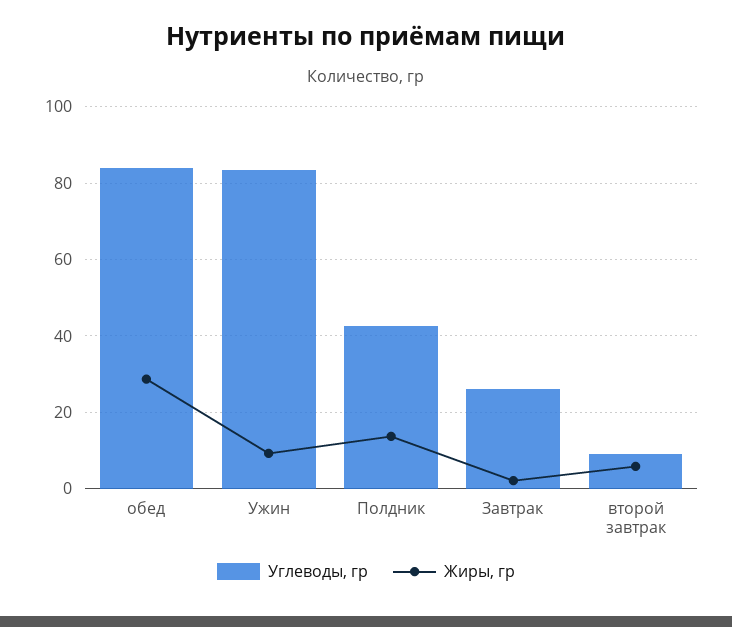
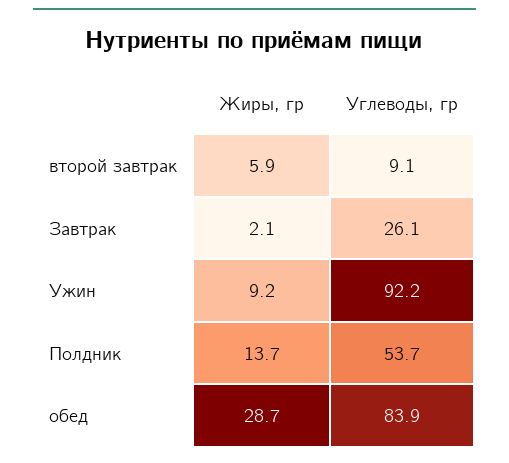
  {
    "Углеводы, гр": {
      "обед": 83.9,
-     "Ужин": 84,
+     "Ужин": 92.2,
-     "Полдник": 42,
+     "Полдник": 53.7,
      "Завтрак": 26.1,
      "второй завтрак": 9.1
    },
    "Жиры, гр": {
      "обед": 28.7,
      "Ужин": 9.2,
      "Полдник": 13.7,
      "Завтрак": 2.1,
      "второй завтрак": 5.9
    }
  }

